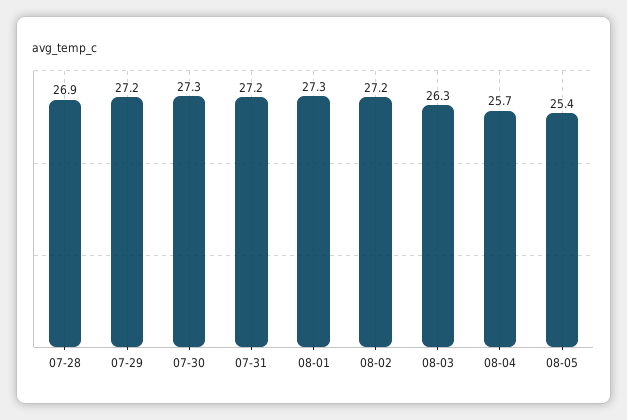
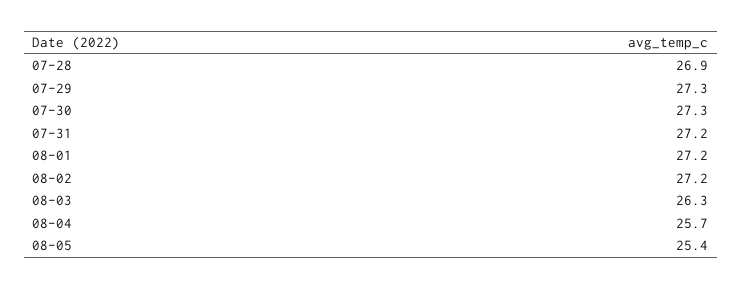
  {
    "07-28": 26.9,
-   "07-29": 27.2,
+   "07-29": 27.3,
    "07-30": 27.3,
    "07-31": 27.2,
-   "08-01": 27.3,
+   "08-01": 27.2,
    "08-02": 27.2,
    "08-03": 26.3,
    "08-04": 25.7,
    "08-05": 25.4
  }

